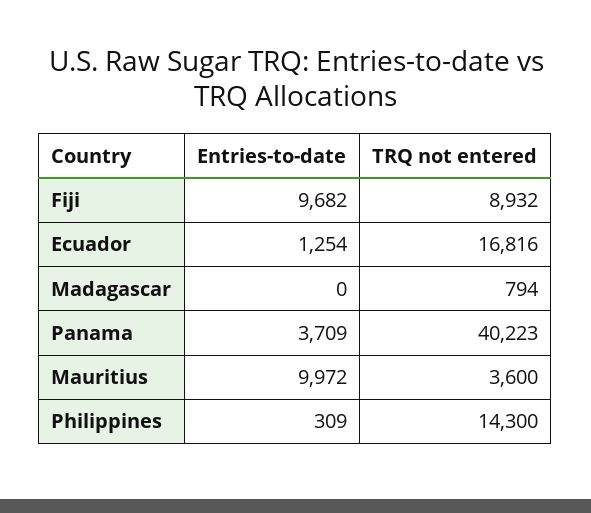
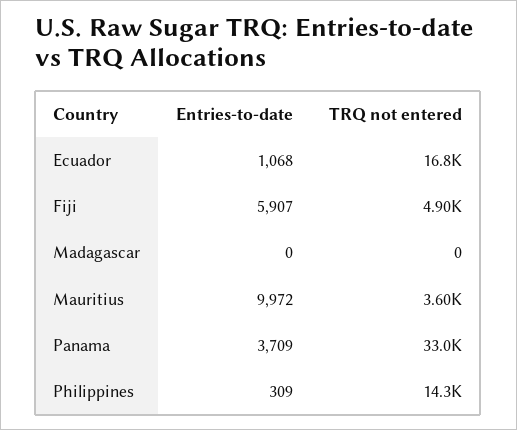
  {
    "Entries-to-date": {
-     "Fiji": 9682,
+     "Fiji": 5907,
-     "Ecuador": 1254,
+     "Ecuador": 1068,
      "Madagascar": 0,
      "Panama": 3709,
      "Mauritius": 9972,
      "Philippines": 309
    },
    "TRQ not entered": {
-     "Fiji": 8932,
+     "Fiji": 4900,
      "Ecuador": 16816,
-     "Madagascar": 794,
+     "Madagascar": 0,
-     "Panama": 40223,
+     "Panama": 33000,
      "Mauritius": 3600,
      "Philippines": 14300
    }
  }

